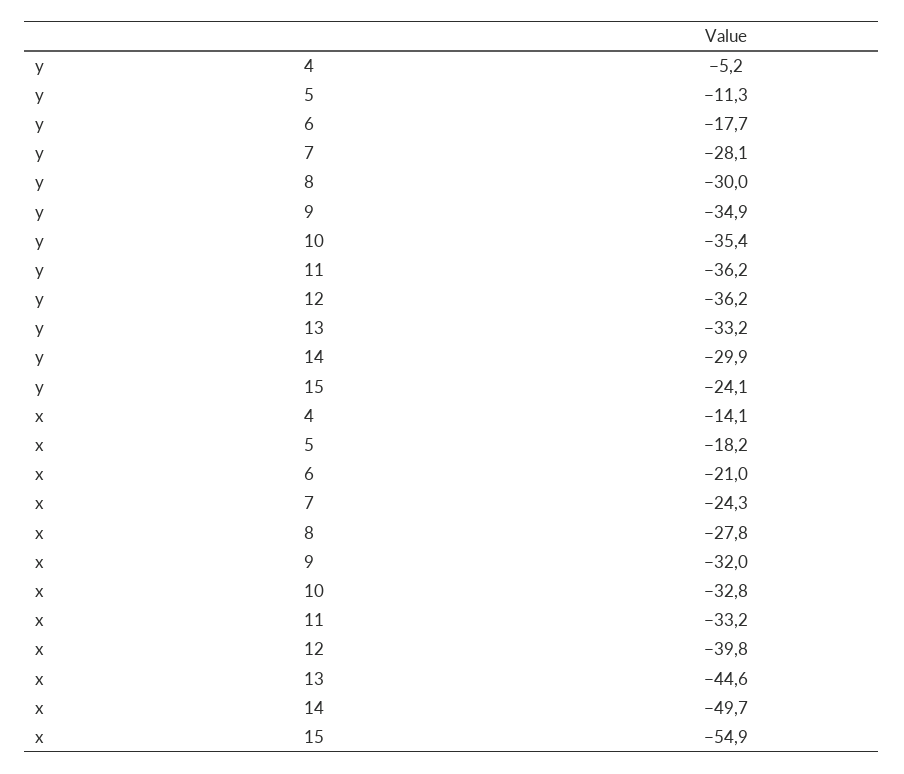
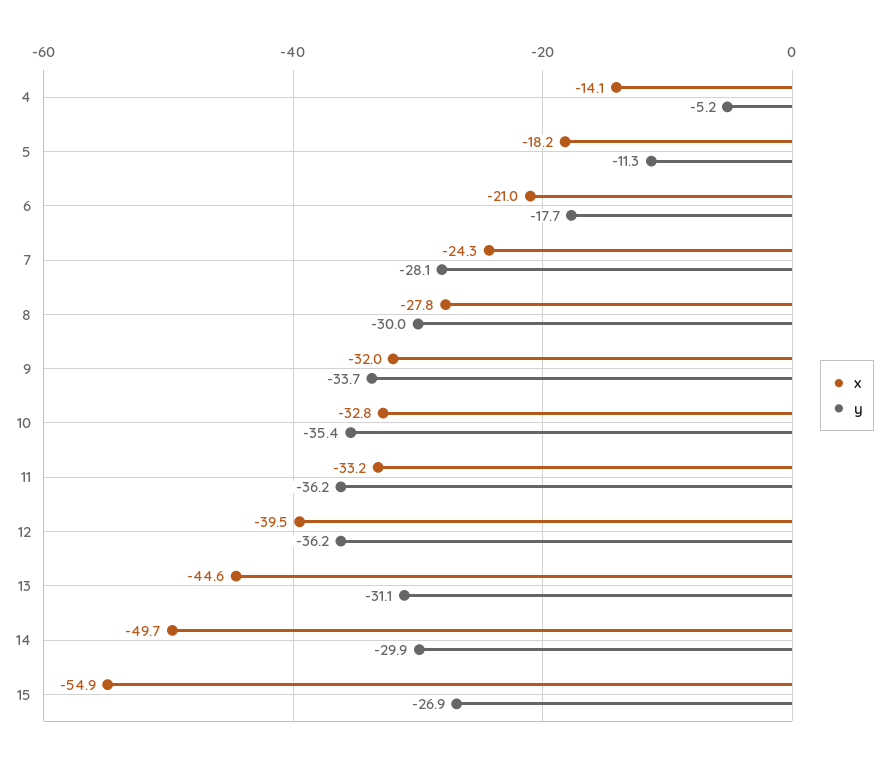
  {
    "y": {
      "4": -5.2,
      "5": -11.3,
      "6": -17.7,
      "7": -28.1,
      "8": -30,
-     "9": -34.9,
+     "9": -33.7,
      "10": -35.4,
      "11": -36.2,
      "12": -36.2,
-     "13": -33.2,
+     "13": -31.1,
      "14": -29.9,
-     "15": -24.1
+     "15": -26.9
    },
    "x": {
      "4": -14.1,
      "5": -18.2,
      "6": -21,
      "7": -24.3,
      "8": -27.8,
      "9": -32,
      "10": -32.8,
      "11": -33.2,
-     "12": -39.8,
+     "12": -39.5,
      "13": -44.6,
      "14": -49.7,
      "15": -54.9
    }
  }

